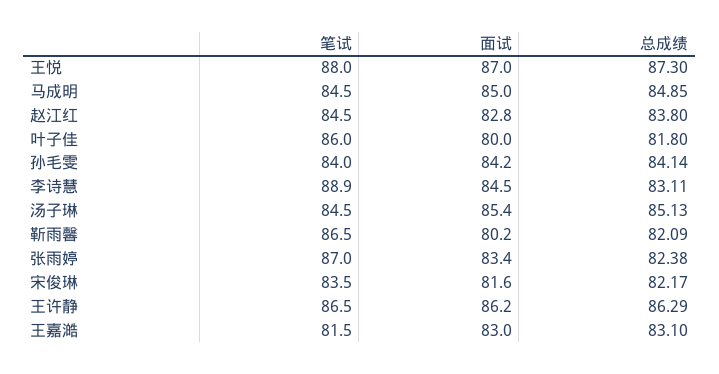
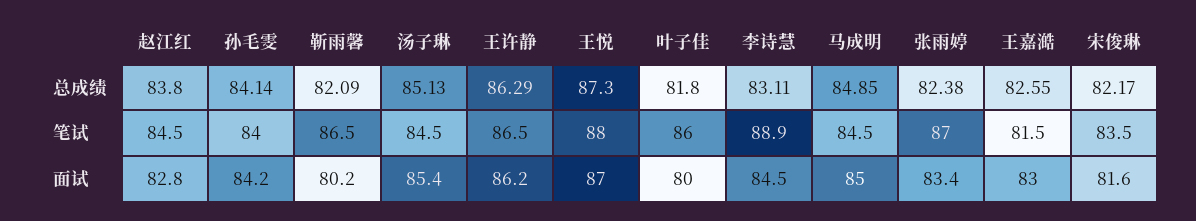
  {
    "笔试": {
      "王悦": 88,
      "马成明": 84.5,
      "赵江红": 84.5,
      "叶子佳": 86,
      "孙毛雯": 84,
      "李诗慧": 88.9,
      "汤子琳": 84.5,
      "靳雨馨": 86.5,
      "张雨婷": 87,
      "宋俊琳": 83.5,
      "王许静": 86.5,
      "王嘉澔": 81.5
    },
    "面试": {
      "王悦": 87,
      "马成明": 85,
      "赵江红": 82.8,
      "叶子佳": 80,
      "孙毛雯": 84.2,
      "李诗慧": 84.5,
      "汤子琳": 85.4,
      "靳雨馨": 80.2,
      "张雨婷": 83.4,
      "宋俊琳": 81.6,
      "王许静": 86.2,
      "王嘉澔": 83
    },
    "总成绩": {
      "王悦": 87.3,
      "马成明": 84.85,
      "赵江红": 83.8,
      "叶子佳": 81.8,
      "孙毛雯": 84.14,
      "李诗慧": 83.11,
      "汤子琳": 85.13,
      "靳雨馨": 82.09,
      "张雨婷": 82.38,
      "宋俊琳": 82.17,
      "王许静": 86.29,
-     "王嘉澔": 83.1
+     "王嘉澔": 82.55
    }
  }

